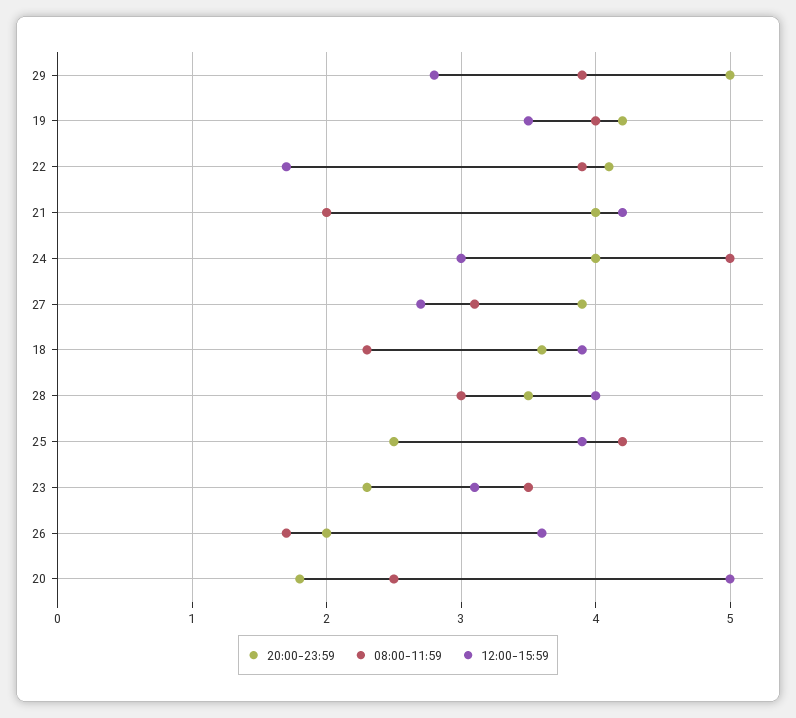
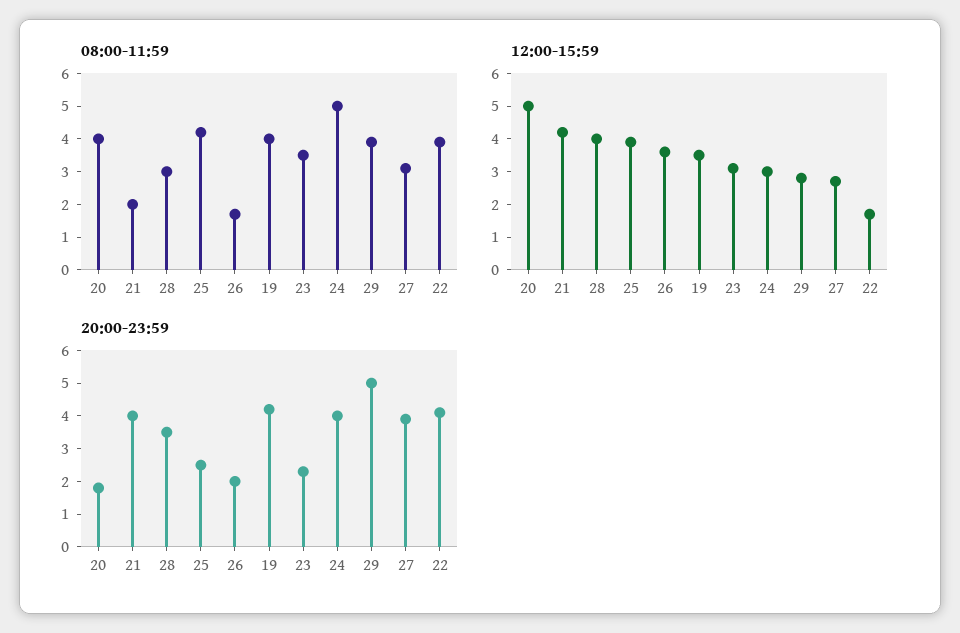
  {
    "20:00-23:59": {
      "29": 5,
      "19": 4.2,
      "22": 4.1,
      "21": 4,
      "24": 4,
      "27": 3.9,
-     "18": 3.6,
      "28": 3.5,
      "25": 2.5,
      "23": 2.3,
      "26": 2,
      "20": 1.8
    },
    "08:00-11:59": {
      "29": 3.9,
      "19": 4,
      "22": 3.9,
      "21": 2,
      "24": 5,
      "27": 3.1,
-     "18": 2.3,
      "28": 3,
      "25": 4.2,
      "23": 3.5,
      "26": 1.7,
-     "20": 2.5
+     "20": 4
    },
    "12:00-15:59": {
      "29": 2.8,
      "19": 3.5,
      "22": 1.7,
      "21": 4.2,
      "24": 3,
      "27": 2.7,
-     "18": 3.9,
      "28": 4,
      "25": 3.9,
      "23": 3.1,
      "26": 3.6,
      "20": 5
    }
  }

